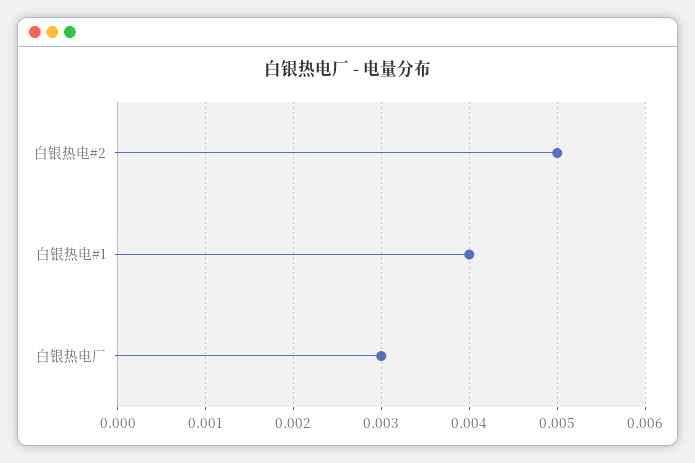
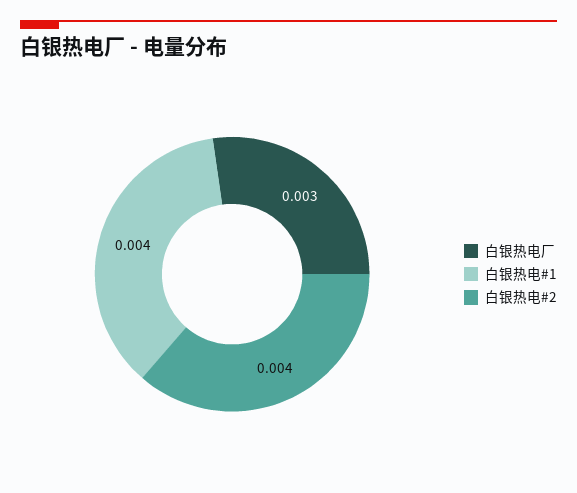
  {
-   "白银热电#2": 0.005,
+   "白银热电#2": 0.004,
    "白银热电#1": 0.004,
    "白银热电厂": 0.003
  }

